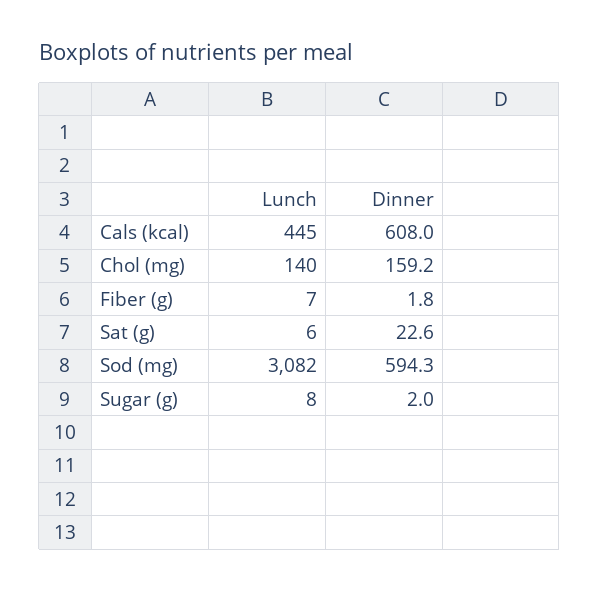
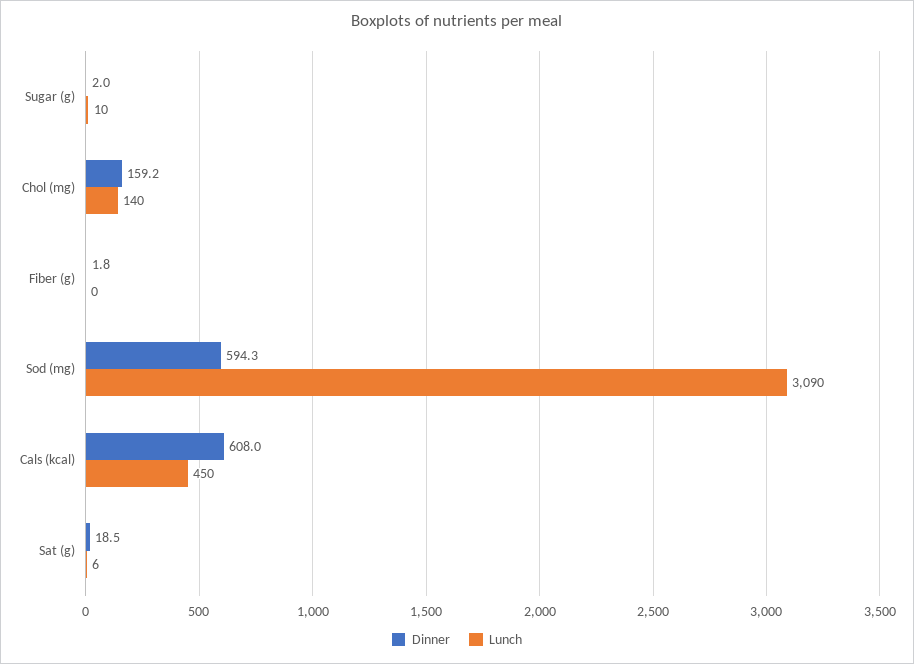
  {
    "Lunch": {
-     "Cals (kcal)": 445,
+     "Cals (kcal)": 450,
      "Chol (mg)": 140,
-     "Fiber (g)": 7,
+     "Fiber (g)": 0,
      "Sat (g)": 6,
-     "Sod (mg)": 3082,
+     "Sod (mg)": 3090,
-     "Sugar (g)": 8
+     "Sugar (g)": 10
    },
    "Dinner": {
      "Cals (kcal)": 608,
      "Chol (mg)": 159.2,
      "Fiber (g)": 1.8,
-     "Sat (g)": 22.6,
+     "Sat (g)": 18.5,
      "Sod (mg)": 594.3,
      "Sugar (g)": 2
    }
  }

